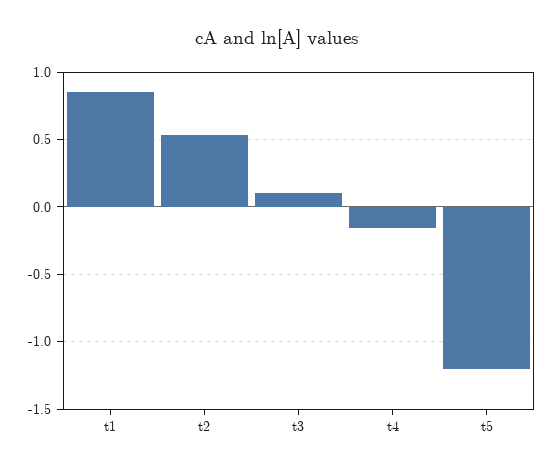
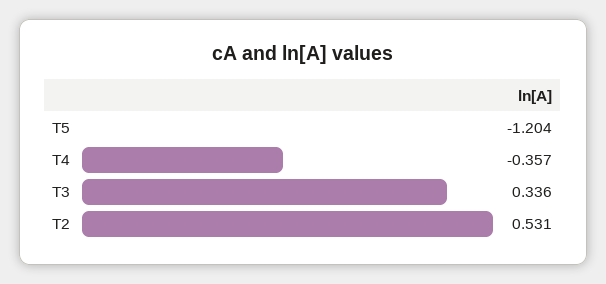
  {
-   "t1": 0.85,
    "t2": 0.531,
-   "t3": 0.1,
+   "t3": 0.336,
-   "t4": -0.15,
+   "t4": -0.357,
    "t5": -1.204
  }

